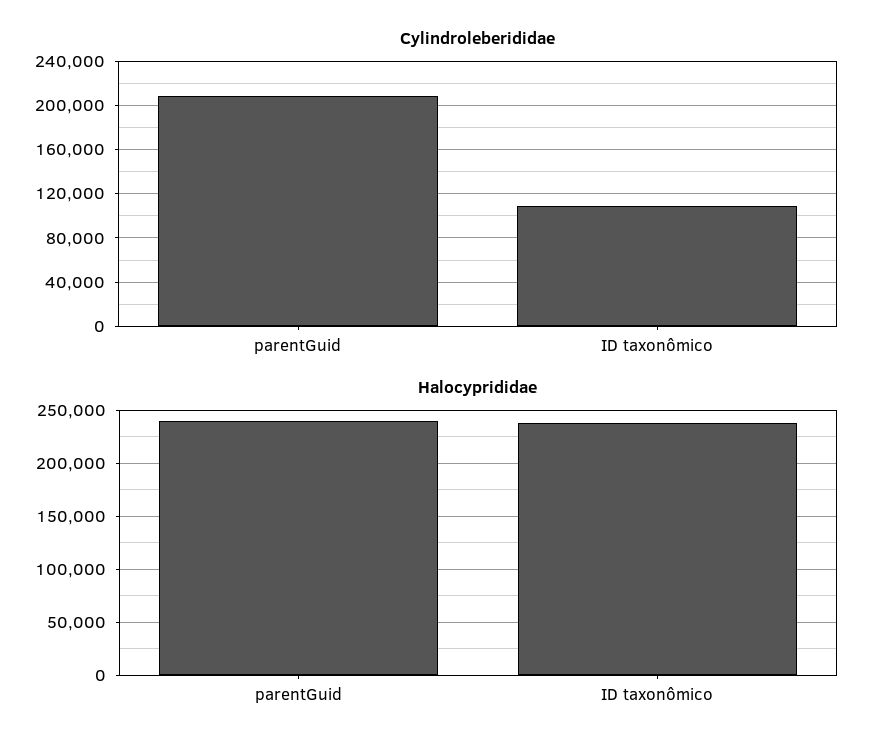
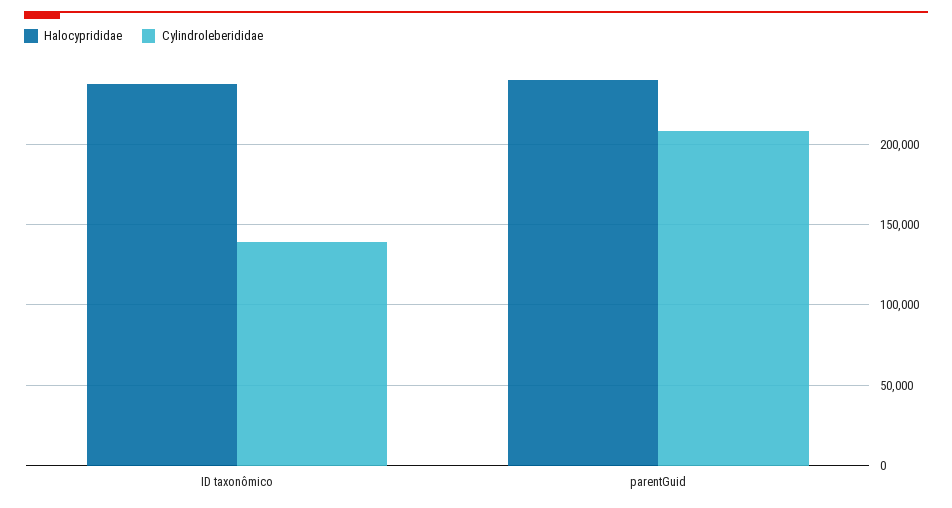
  {
    "Cylindroleberididae": {
      "parentGuid": 210000,
-     "ID taxonômico": 110000
+     "ID taxonômico": 140000
    },
    "Halocyprididae": {
      "parentGuid": 240000,
      "ID taxonômico": 240000
    }
  }

